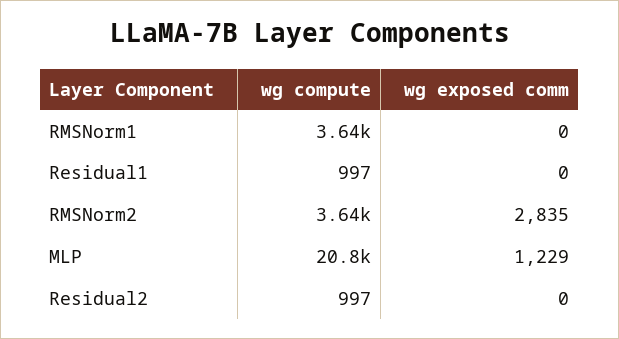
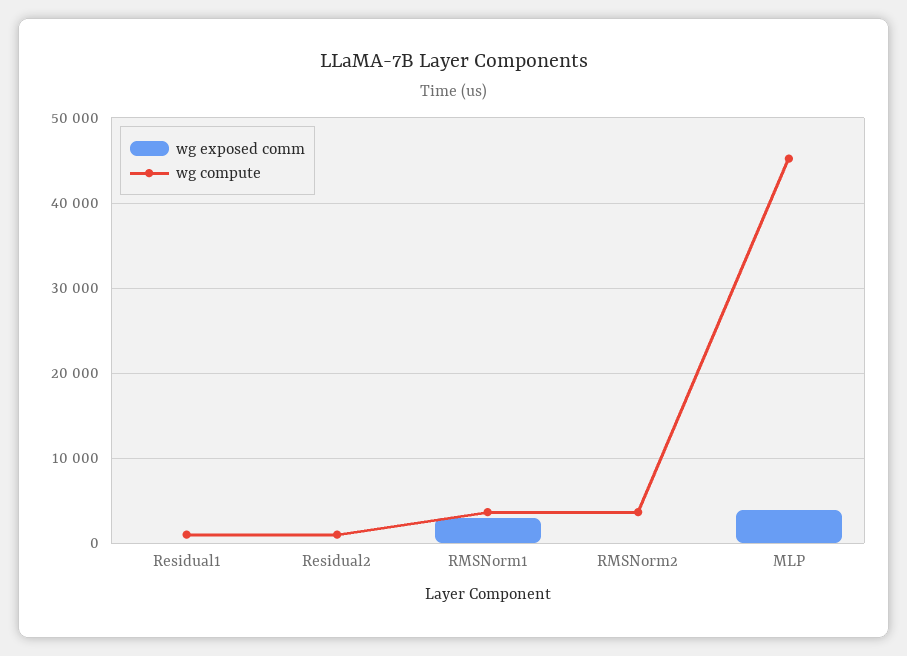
  {
    "wg compute": {
      "RMSNorm1": 3640,
      "Residual1": 997,
      "RMSNorm2": 3640,
-     "MLP": 20800,
+     "MLP": 45000,
      "Residual2": 997
    },
    "wg exposed comm": {
-     "RMSNorm1": 0,
+     "RMSNorm1": 3000,
      "Residual1": 0,
-     "RMSNorm2": 2835,
+     "RMSNorm2": 0,
-     "MLP": 1229,
+     "MLP": 4000,
      "Residual2": 0
    }
  }

